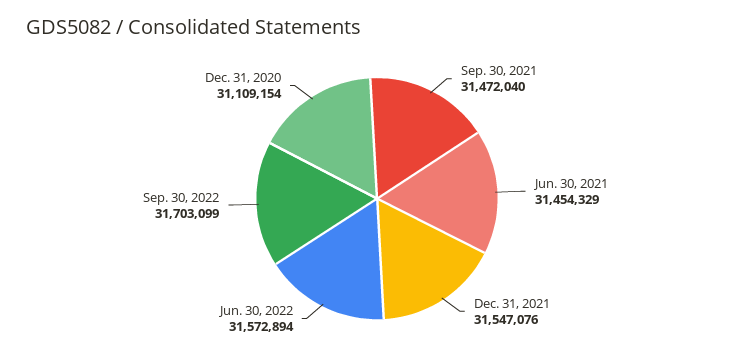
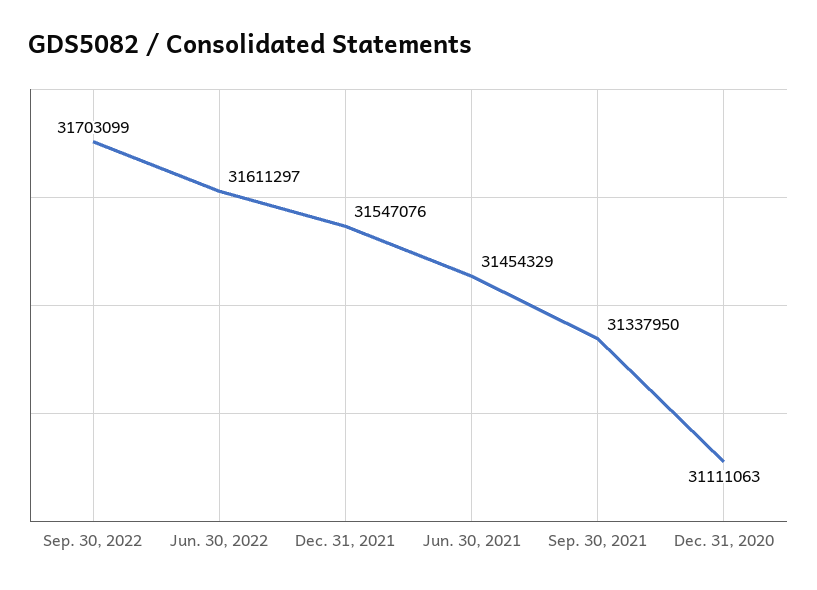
  {
-   "Sep. 30, 2021": 31472040,
+   "Sep. 30, 2021": 31337950,
    "Jun. 30, 2021": 31454329,
    "Dec. 31, 2021": 31547076,
-   "Jun. 30, 2022": 31572894,
+   "Jun. 30, 2022": 31611297,
    "Sep. 30, 2022": 31703099,
-   "Dec. 31, 2020": 31109154
+   "Dec. 31, 2020": 31111063
  }

